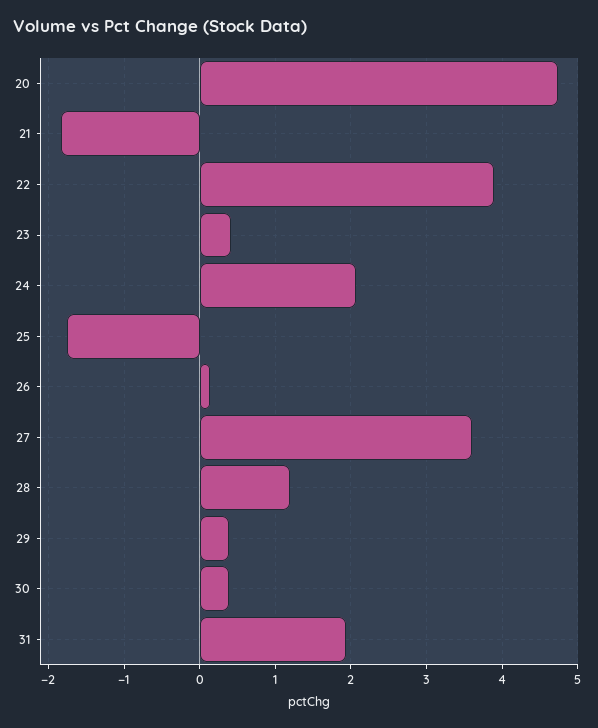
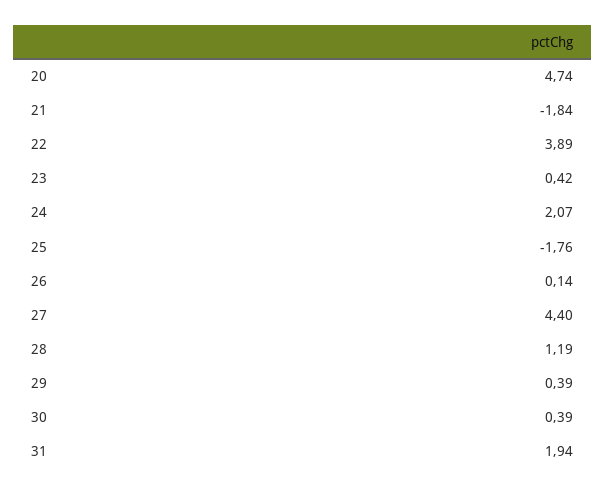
  {
    "20": 4.74,
    "21": -1.84,
    "22": 3.89,
    "23": 0.42,
    "24": 2.07,
    "25": -1.76,
    "26": 0.14,
-   "27": 3.6,
+   "27": 4.4,
    "28": 1.19,
    "29": 0.39,
    "30": 0.39,
    "31": 1.94
  }

